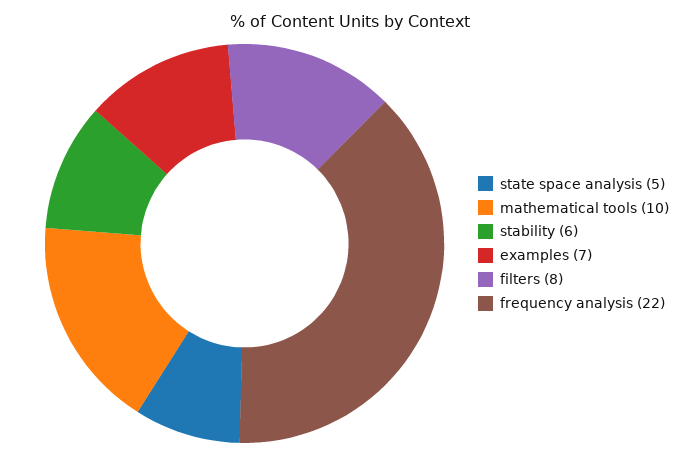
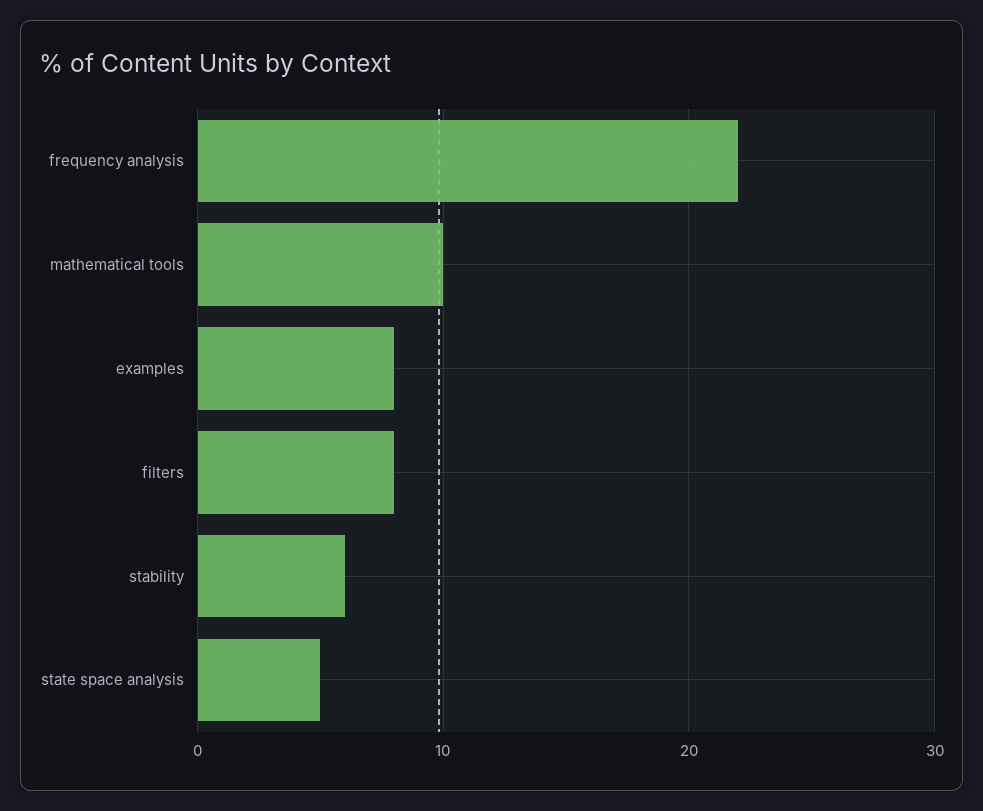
  {
    "state space analysis": 5,
    "mathematical tools": 10,
    "stability": 6,
-   "examples": 7,
+   "examples": 8,
    "filters": 8,
    "frequency analysis": 22
  }

